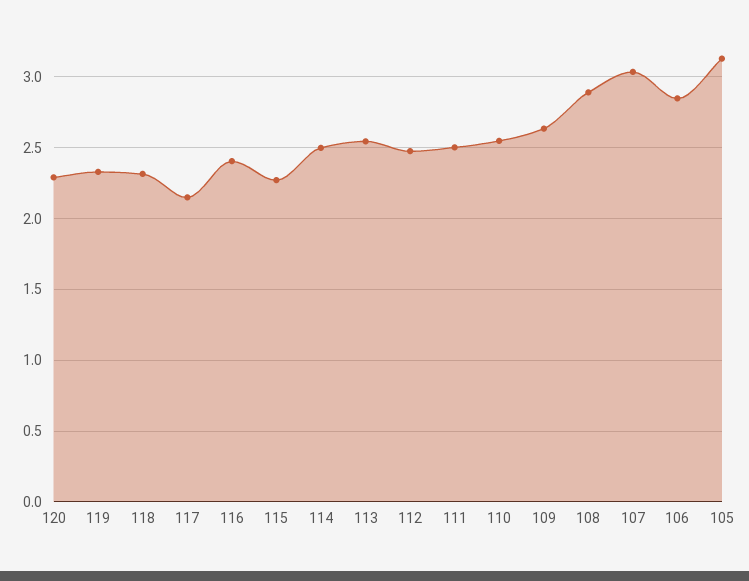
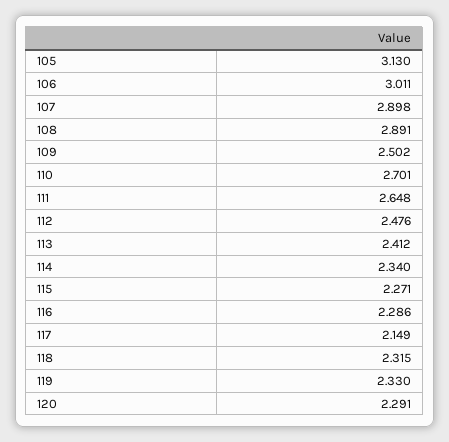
  {
    "120": 2.291,
    "119": 2.33,
    "118": 2.315,
    "117": 2.149,
-   "116": 2.4,
+   "116": 2.286,
    "115": 2.271,
-   "114": 2.5,
+   "114": 2.34,
-   "113": 2.55,
+   "113": 2.412,
    "112": 2.476,
-   "111": 2.5,
+   "111": 2.648,
-   "110": 2.55,
+   "110": 2.701,
-   "109": 2.65,
+   "109": 2.502,
    "108": 2.891,
-   "107": 3.05,
+   "107": 2.898,
-   "106": 2.85,
+   "106": 3.011,
    "105": 3.13
  }

